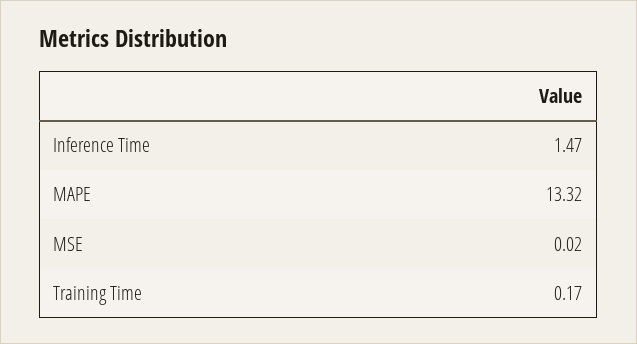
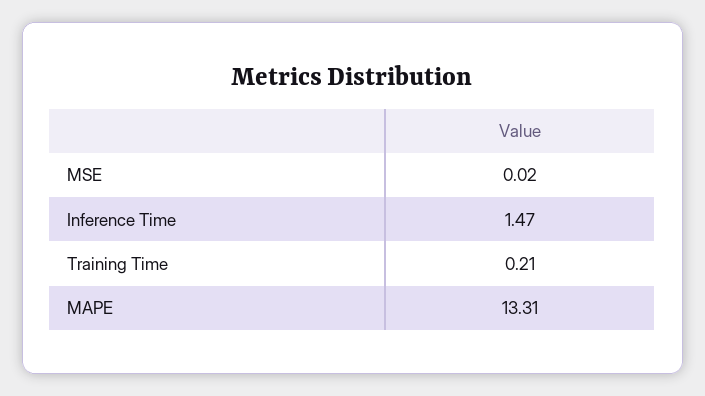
  {
    "Inference Time": 1.47,
-   "MAPE": 13.32,
+   "MAPE": 13.31,
    "MSE": 0.02,
-   "Training Time": 0.17
+   "Training Time": 0.21
  }

